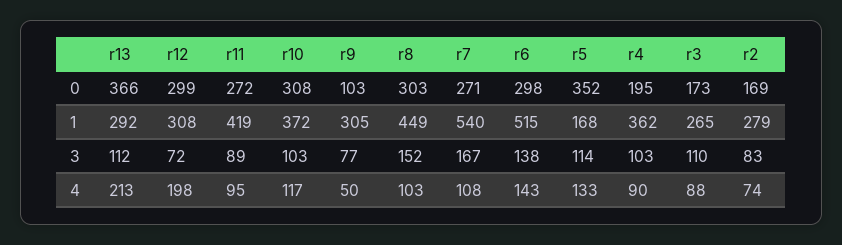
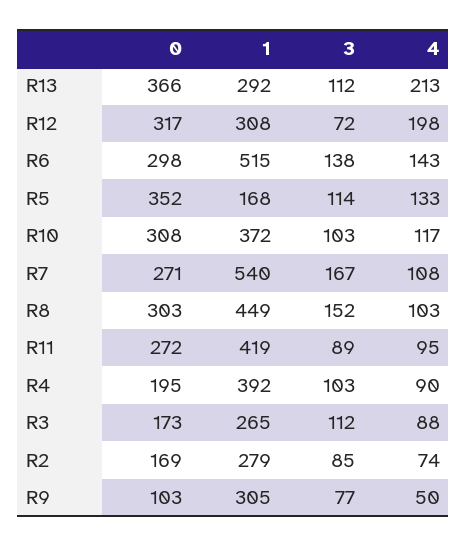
  {
    "r13": {
      "0": 366,
      "1": 292,
      "3": 112,
      "4": 213
    },
    "r12": {
-     "0": 299,
+     "0": 317,
      "1": 308,
      "3": 72,
      "4": 198
    },
    "r11": {
      "0": 272,
      "1": 419,
      "3": 89,
      "4": 95
    },
    "r10": {
      "0": 308,
      "1": 372,
      "3": 103,
      "4": 117
    },
    "r9": {
      "0": 103,
      "1": 305,
      "3": 77,
      "4": 50
    },
    "r8": {
      "0": 303,
      "1": 449,
      "3": 152,
      "4": 103
    },
    "r7": {
      "0": 271,
      "1": 540,
      "3": 167,
      "4": 108
    },
    "r6": {
      "0": 298,
      "1": 515,
      "3": 138,
      "4": 143
    },
    "r5": {
      "0": 352,
      "1": 168,
      "3": 114,
      "4": 133
    },
    "r4": {
      "0": 195,
-     "1": 362,
+     "1": 392,
      "3": 103,
      "4": 90
    },
    "r3": {
      "0": 173,
      "1": 265,
-     "3": 110,
+     "3": 112,
      "4": 88
    },
    "r2": {
      "0": 169,
      "1": 279,
-     "3": 83,
+     "3": 85,
      "4": 74
    }
  }

